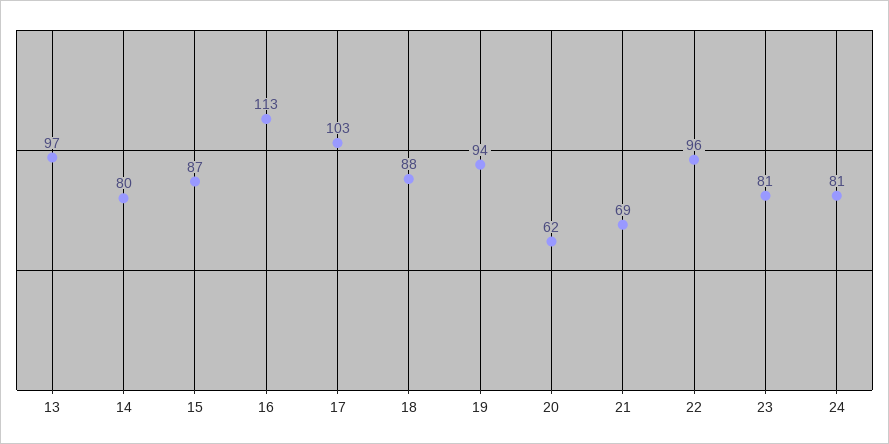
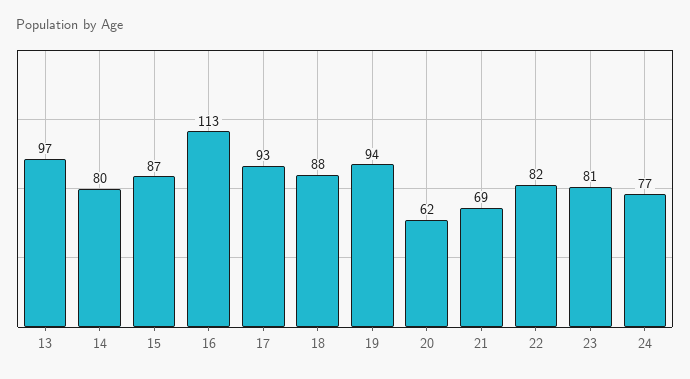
  {
    "13": 97,
    "14": 80,
    "15": 87,
    "16": 113,
-   "17": 103,
+   "17": 93,
    "18": 88,
    "19": 94,
    "20": 62,
    "21": 69,
-   "22": 96,
+   "22": 82,
    "23": 81,
-   "24": 81
+   "24": 77
  }

